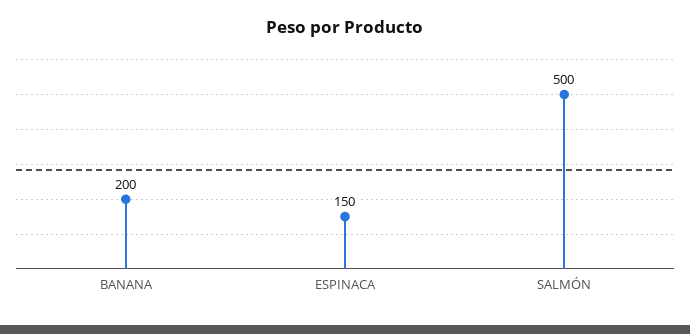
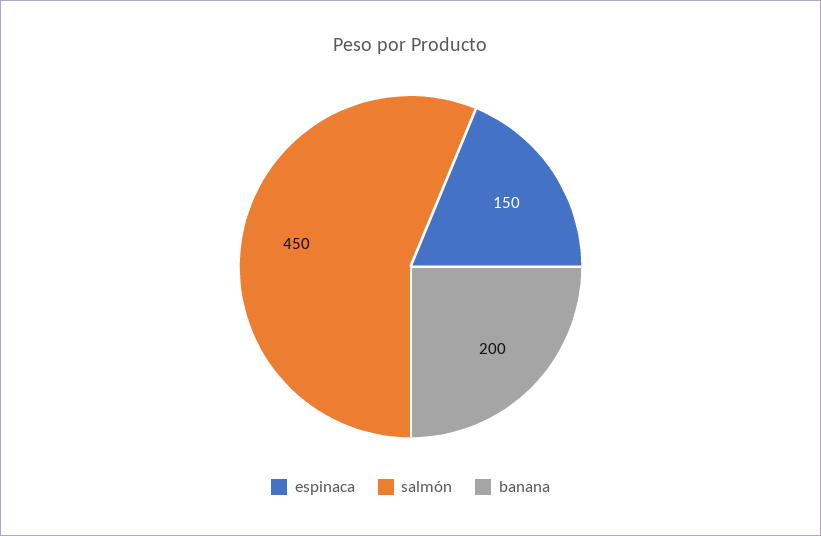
  {
    "BANANA": 200,
    "ESPINACA": 150,
-   "SALMÓN": 500
+   "SALMÓN": 450
  }

